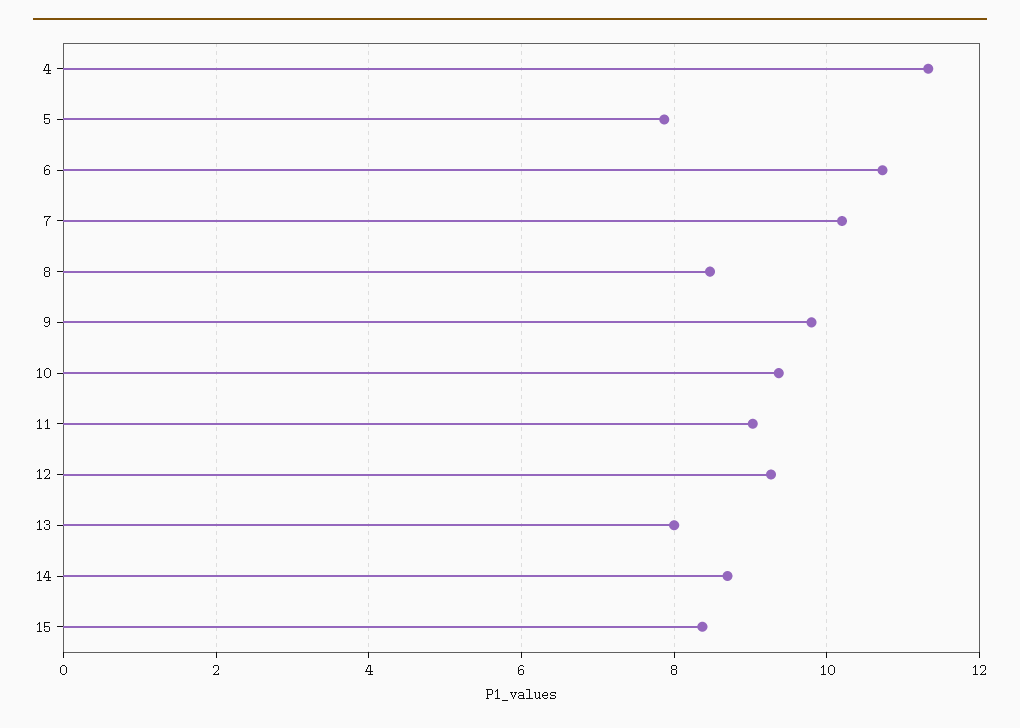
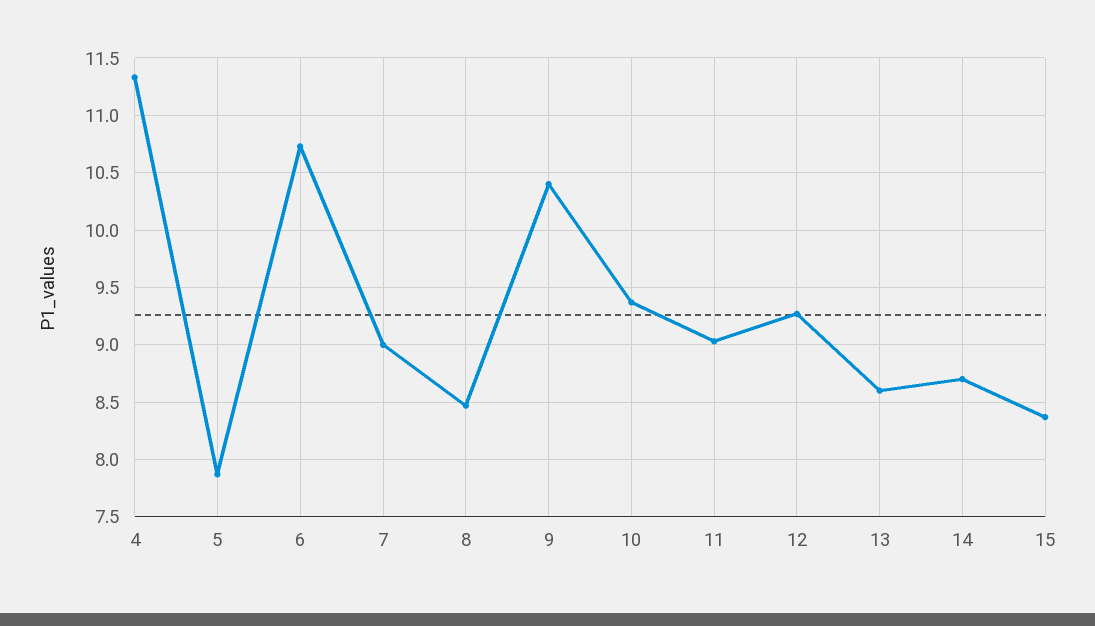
  {
    "4": 11.3,
    "5": 7.9,
    "6": 10.7,
-   "7": 10.2,
+   "7": 9,
    "8": 8.5,
-   "9": 9.8,
+   "9": 10.4,
    "10": 9.4,
    "11": 9,
    "12": 9.3,
-   "13": 8,
+   "13": 8.6,
    "14": 8.7,
    "15": 8.4
  }

